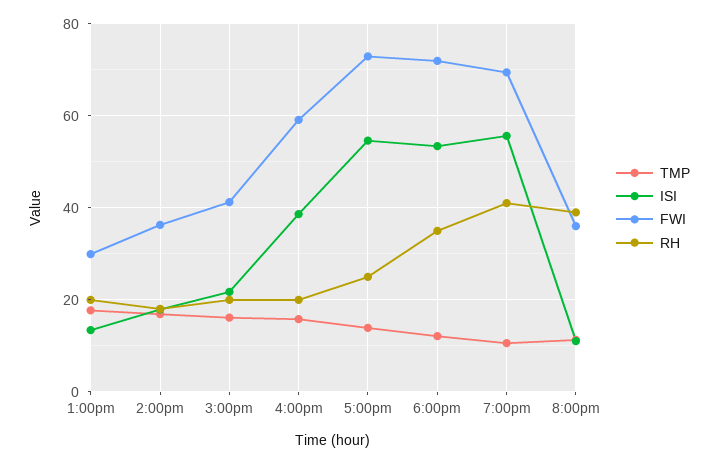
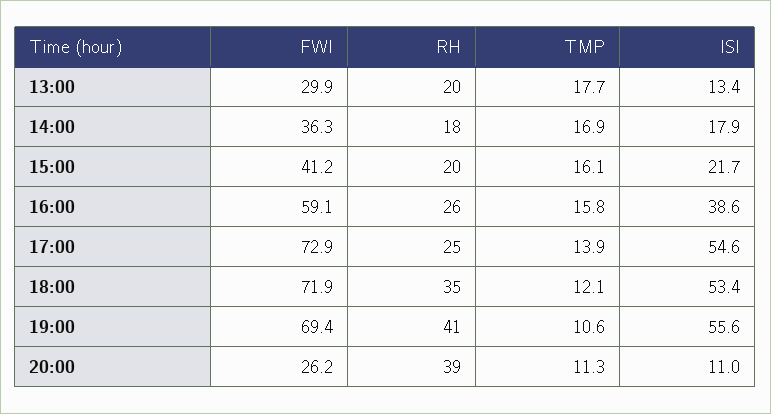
  {
    "TMP": {
      "1:00pm": 17.7,
      "2:00pm": 16.9,
      "3:00pm": 16.1,
      "4:00pm": 15.8,
      "5:00pm": 13.9,
      "6:00pm": 12.1,
      "7:00pm": 10.6,
      "8:00pm": 11.3
    },
    "ISI": {
      "1:00pm": 13.4,
      "2:00pm": 17.9,
      "3:00pm": 21.7,
      "4:00pm": 38.6,
      "5:00pm": 54.6,
      "6:00pm": 53.4,
      "7:00pm": 55.6,
      "8:00pm": 11
    },
    "FWI": {
      "1:00pm": 29.9,
      "2:00pm": 36.3,
      "3:00pm": 41.2,
      "4:00pm": 59.1,
      "5:00pm": 72.9,
      "6:00pm": 71.9,
      "7:00pm": 69.4,
-     "8:00pm": 36
+     "8:00pm": 26.2
    },
    "RH": {
      "1:00pm": 20,
      "2:00pm": 18,
      "3:00pm": 20,
-     "4:00pm": 20,
+     "4:00pm": 26,
      "5:00pm": 25,
      "6:00pm": 35,
      "7:00pm": 41,
      "8:00pm": 39
    }
  }

